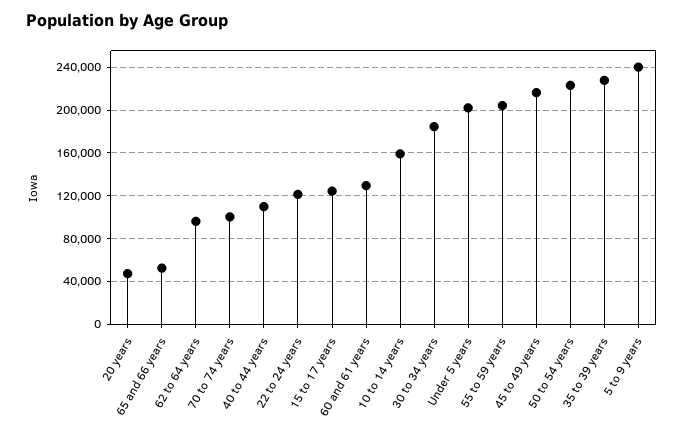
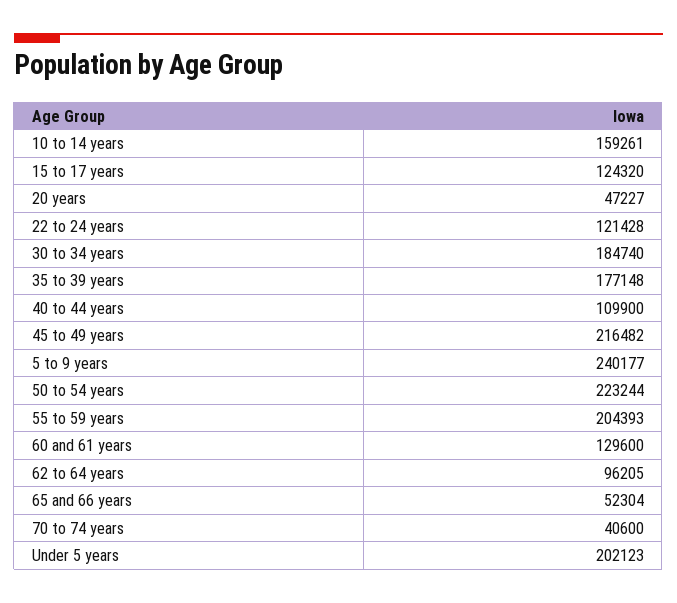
  {
    "20 years": 47227,
    "65 and 66 years": 52304,
    "62 to 64 years": 96205,
-   "70 to 74 years": 100000,
+   "70 to 74 years": 40600,
    "40 to 44 years": 109900,
    "22 to 24 years": 121428,
    "15 to 17 years": 124320,
    "60 and 61 years": 129600,
    "10 to 14 years": 159261,
    "30 to 34 years": 184740,
    "Under 5 years": 202123,
    "55 to 59 years": 204393,
    "45 to 49 years": 216482,
    "50 to 54 years": 223244,
-   "35 to 39 years": 230000,
+   "35 to 39 years": 177148,
    "5 to 9 years": 240177
  }

